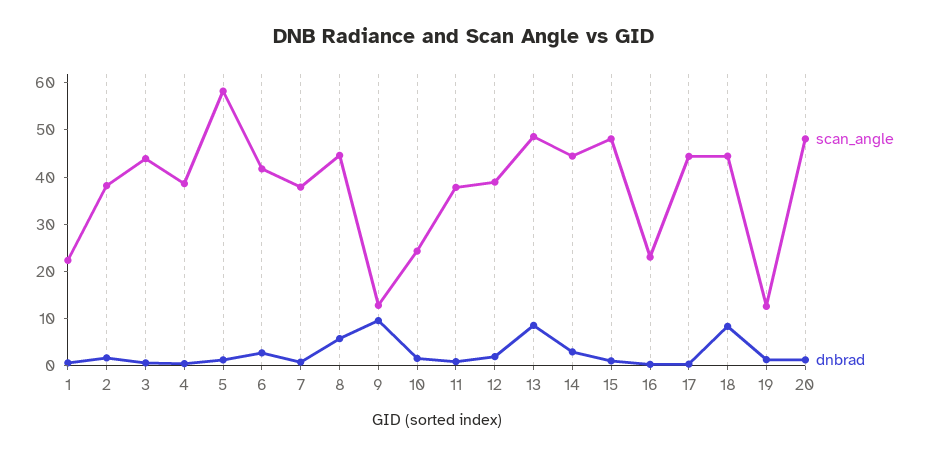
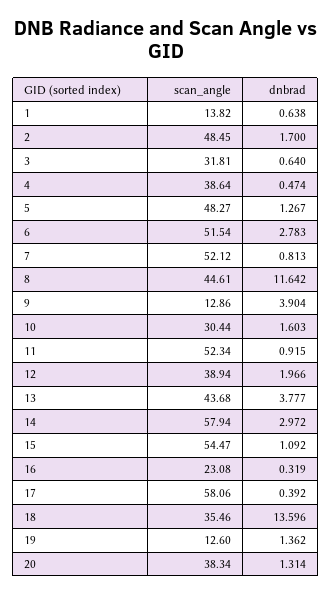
  {
    "scan_angle": {
-     "1": 22,
+     "1": 13.82,
-     "2": 38,
+     "2": 48.45,
-     "3": 44,
+     "3": 31.81,
      "4": 38.64,
-     "5": 58,
+     "5": 48.27,
-     "6": 42,
+     "6": 51.54,
-     "7": 38,
+     "7": 52.12,
      "8": 44.61,
      "9": 12.86,
-     "10": 24,
+     "10": 30.44,
-     "11": 38,
+     "11": 52.34,
      "12": 38.94,
-     "13": 48,
+     "13": 43.68,
-     "14": 44,
+     "14": 57.94,
-     "15": 48,
+     "15": 54.47,
      "16": 23.08,
-     "17": 44,
+     "17": 58.06,
-     "18": 44,
+     "18": 35.46,
      "19": 12.6,
-     "20": 48
+     "20": 38.34
    },
    "dnbrad": {
      "1": 0.638,
      "2": 1.7,
      "3": 0.64,
      "4": 0.474,
      "5": 1.267,
      "6": 2.783,
      "7": 0.813,
-     "8": 6,
+     "8": 11.642,
-     "9": 10,
+     "9": 3.904,
      "10": 1.603,
      "11": 0.915,
      "12": 1.966,
-     "13": 8,
+     "13": 3.777,
      "14": 2.972,
      "15": 1.092,
      "16": 0.319,
      "17": 0.392,
-     "18": 8,
+     "18": 13.596,
      "19": 1.362,
      "20": 1.314
    }
  }

